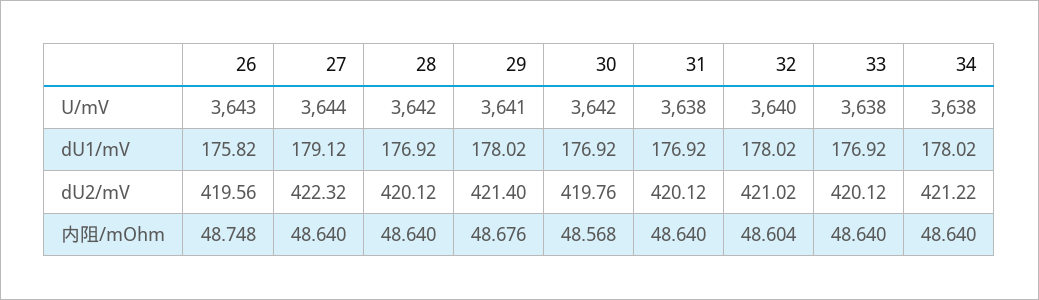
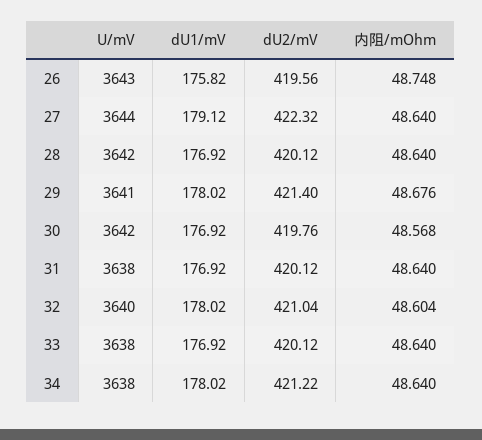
  {
    "26": {
      "U/mV": 3643,
      "dU1/mV": 175.82,
      "dU2/mV": 419.56,
      "内阻/mOhm": 48.748
    },
    "27": {
      "U/mV": 3644,
      "dU1/mV": 179.12,
      "dU2/mV": 422.32,
      "内阻/mOhm": 48.64
    },
    "28": {
      "U/mV": 3642,
      "dU1/mV": 176.92,
      "dU2/mV": 420.12,
      "内阻/mOhm": 48.64
    },
    "29": {
      "U/mV": 3641,
      "dU1/mV": 178.02,
      "dU2/mV": 421.4,
      "内阻/mOhm": 48.676
    },
    "30": {
      "U/mV": 3642,
      "dU1/mV": 176.92,
      "dU2/mV": 419.76,
      "内阻/mOhm": 48.568
    },
    "31": {
      "U/mV": 3638,
      "dU1/mV": 176.92,
      "dU2/mV": 420.12,
      "内阻/mOhm": 48.64
    },
    "32": {
      "U/mV": 3640,
      "dU1/mV": 178.02,
-     "dU2/mV": 421.02,
+     "dU2/mV": 421.04,
      "内阻/mOhm": 48.604
    },
    "33": {
      "U/mV": 3638,
      "dU1/mV": 176.92,
      "dU2/mV": 420.12,
      "内阻/mOhm": 48.64
    },
    "34": {
      "U/mV": 3638,
      "dU1/mV": 178.02,
      "dU2/mV": 421.22,
      "内阻/mOhm": 48.64
    }
  }

